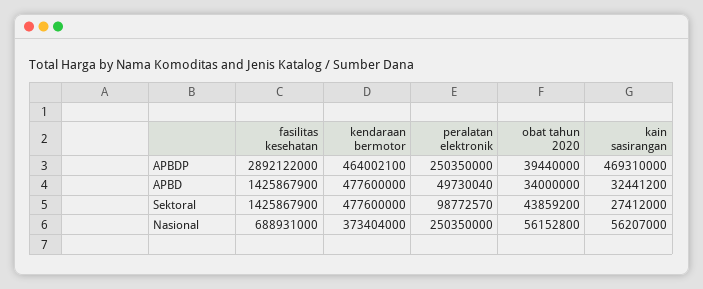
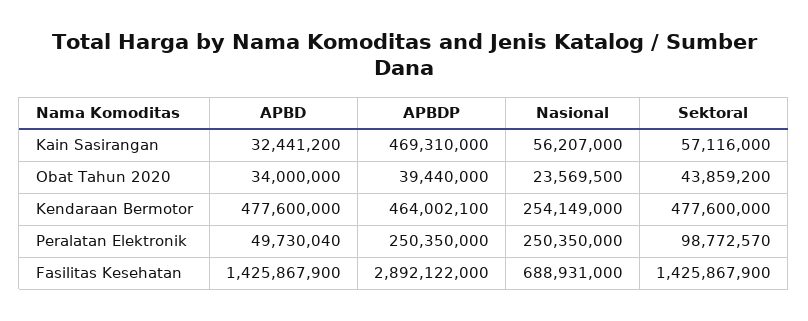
  {
    "fasilitas kesehatan": {
      "APBDP": 2892122000,
      "APBD": 1425867900,
      "Sektoral": 1425867900,
      "Nasional": 688931000
    },
    "kendaraan bermotor": {
      "APBDP": 464002100,
      "APBD": 477600000,
      "Sektoral": 477600000,
-     "Nasional": 373404000
+     "Nasional": 254149000
    },
    "peralatan elektronik": {
      "APBDP": 250350000,
      "APBD": 49730040,
      "Sektoral": 98772570,
      "Nasional": 250350000
    },
    "obat tahun 2020": {
      "APBDP": 39440000,
      "APBD": 34000000,
      "Sektoral": 43859200,
-     "Nasional": 56152800
+     "Nasional": 23569500
    },
    "kain sasirangan": {
      "APBDP": 469310000,
      "APBD": 32441200,
-     "Sektoral": 27412000,
+     "Sektoral": 57116000,
      "Nasional": 56207000
    }
  }

